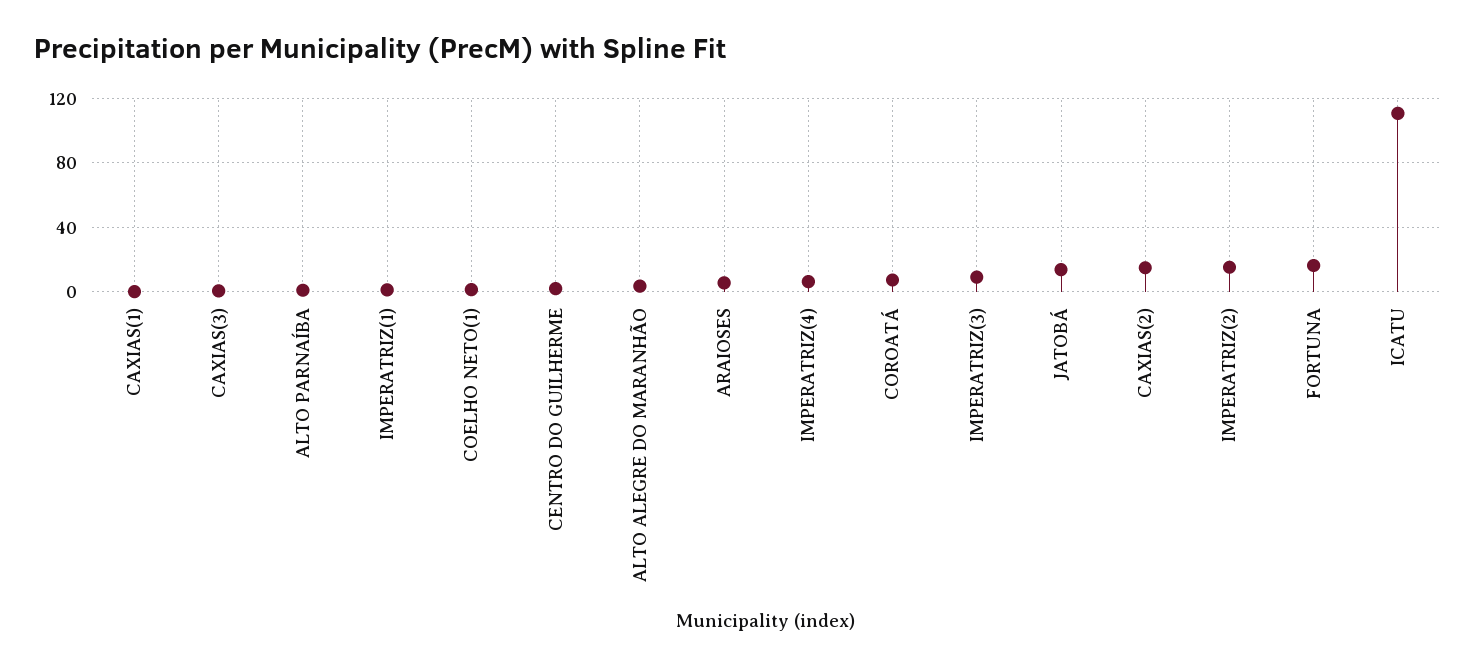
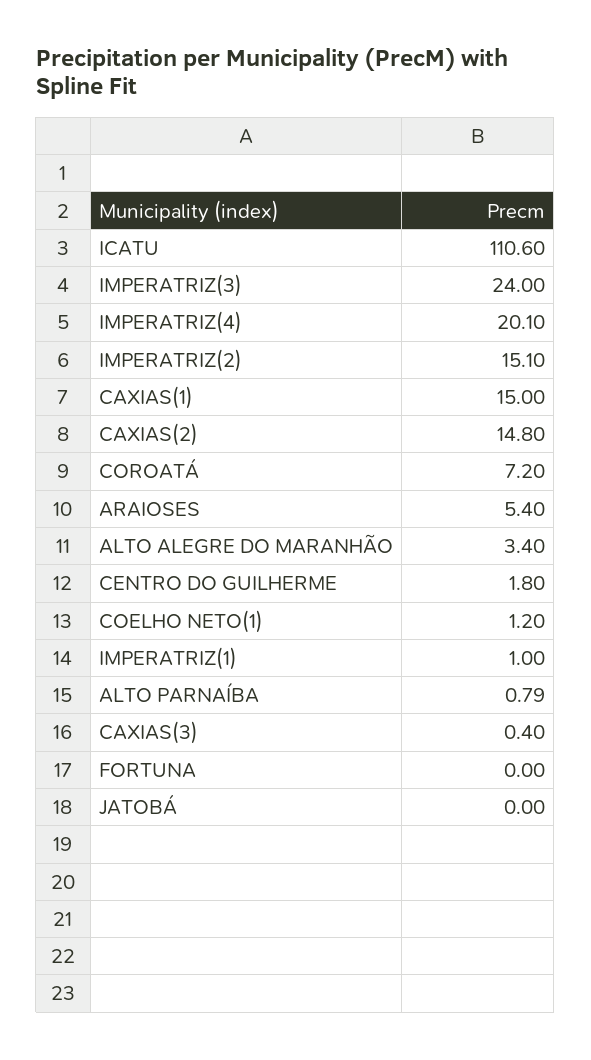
  {
-   "CAXIAS(1)": 0,
+   "CAXIAS(1)": 15,
    "CAXIAS(3)": 0.4,
    "ALTO PARNAÍBA": 0.79,
    "IMPERATRIZ(1)": 1,
    "COELHO NETO(1)": 1.2,
    "CENTRO DO GUILHERME": 1.8,
    "ALTO ALEGRE DO MARANHÃO": 3.4,
    "ARAIOSES": 5.4,
-   "IMPERATRIZ(4)": 5,
+   "IMPERATRIZ(4)": 20.1,
    "COROATÁ": 7.2,
-   "IMPERATRIZ(3)": 10,
+   "IMPERATRIZ(3)": 24,
-   "JATOBÁ": 15,
+   "JATOBÁ": 0,
    "CAXIAS(2)": 14.8,
    "IMPERATRIZ(2)": 15.1,
-   "FORTUNA": 15,
+   "FORTUNA": 0,
    "ICATU": 110.6
  }

